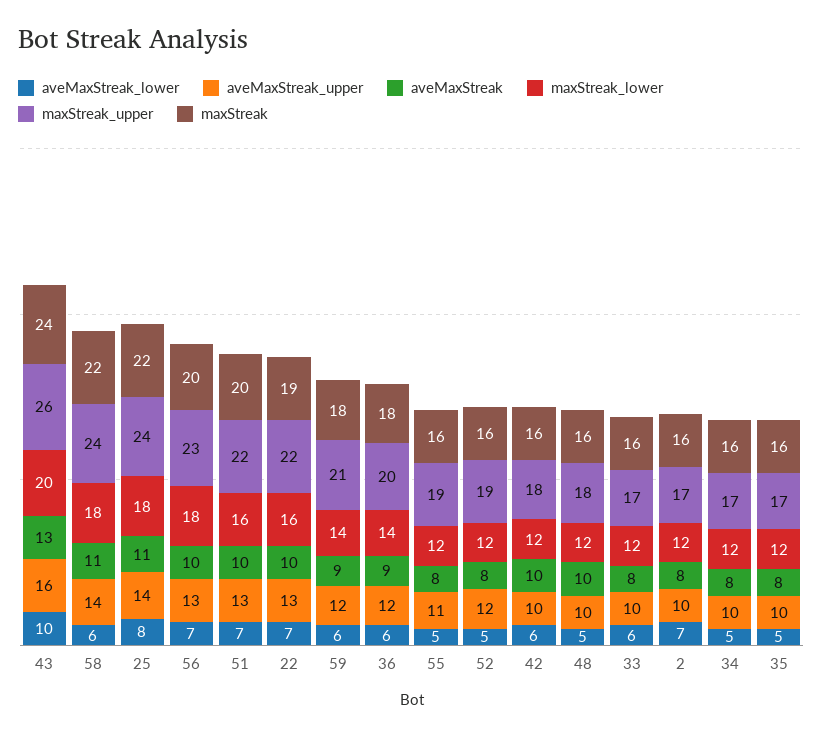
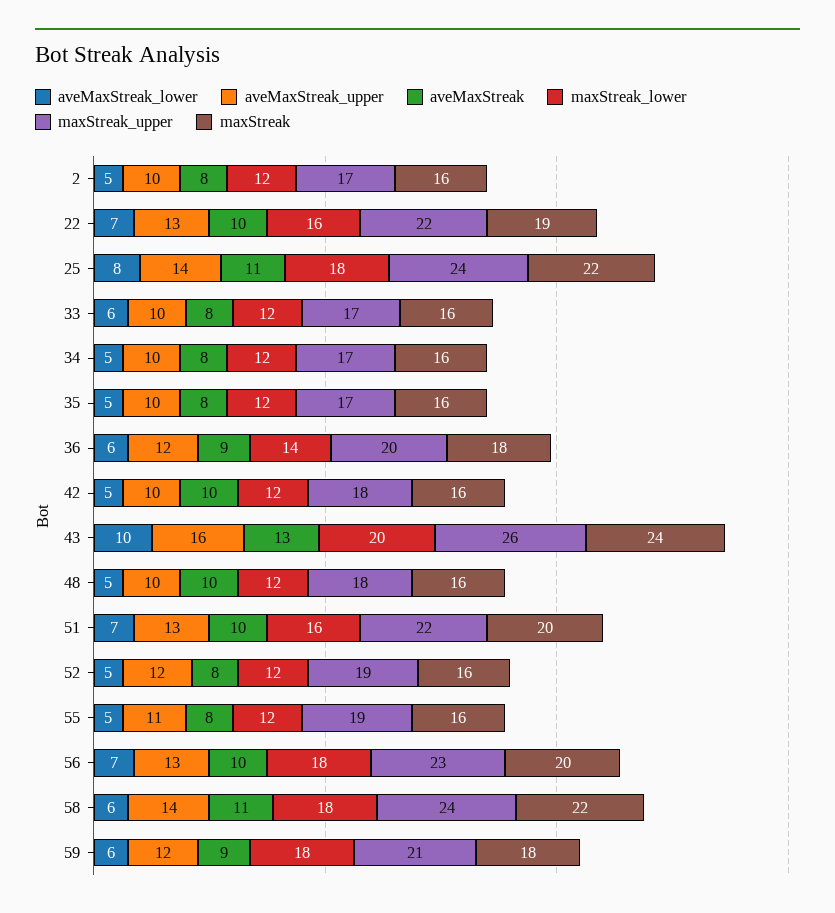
  {
    "aveMaxStreak_lower": {
      "43": 10,
      "58": 6,
      "25": 8,
      "56": 7,
      "51": 7,
      "22": 7,
      "59": 6,
      "36": 6,
      "55": 5,
      "52": 5,
-     "42": 6,
+     "42": 5,
      "48": 5,
      "33": 6,
-     "2": 7,
+     "2": 5,
      "34": 5,
      "35": 5
    },
    "aveMaxStreak_upper": {
      "43": 16,
      "58": 14,
      "25": 14,
      "56": 13,
      "51": 13,
      "22": 13,
      "59": 12,
      "36": 12,
      "55": 11,
      "52": 12,
      "42": 10,
      "48": 10,
      "33": 10,
      "2": 10,
      "34": 10,
      "35": 10
    },
    "aveMaxStreak": {
      "43": 13,
      "58": 11,
      "25": 11,
      "56": 10,
      "51": 10,
      "22": 10,
      "59": 9,
      "36": 9,
      "55": 8,
      "52": 8,
      "42": 10,
      "48": 10,
      "33": 8,
      "2": 8,
      "34": 8,
      "35": 8
    },
    "maxStreak_lower": {
      "43": 20,
      "58": 18,
      "25": 18,
      "56": 18,
      "51": 16,
      "22": 16,
-     "59": 14,
+     "59": 18,
      "36": 14,
      "55": 12,
      "52": 12,
      "42": 12,
      "48": 12,
      "33": 12,
      "2": 12,
      "34": 12,
      "35": 12
    },
    "maxStreak_upper": {
      "43": 26,
      "58": 24,
      "25": 24,
      "56": 23,
      "51": 22,
      "22": 22,
      "59": 21,
      "36": 20,
      "55": 19,
      "52": 19,
      "42": 18,
      "48": 18,
      "33": 17,
      "2": 17,
      "34": 17,
      "35": 17
    },
    "maxStreak": {
      "43": 24,
      "58": 22,
      "25": 22,
      "56": 20,
      "51": 20,
      "22": 19,
      "59": 18,
      "36": 18,
      "55": 16,
      "52": 16,
      "42": 16,
      "48": 16,
      "33": 16,
      "2": 16,
      "34": 16,
      "35": 16
    }
  }

